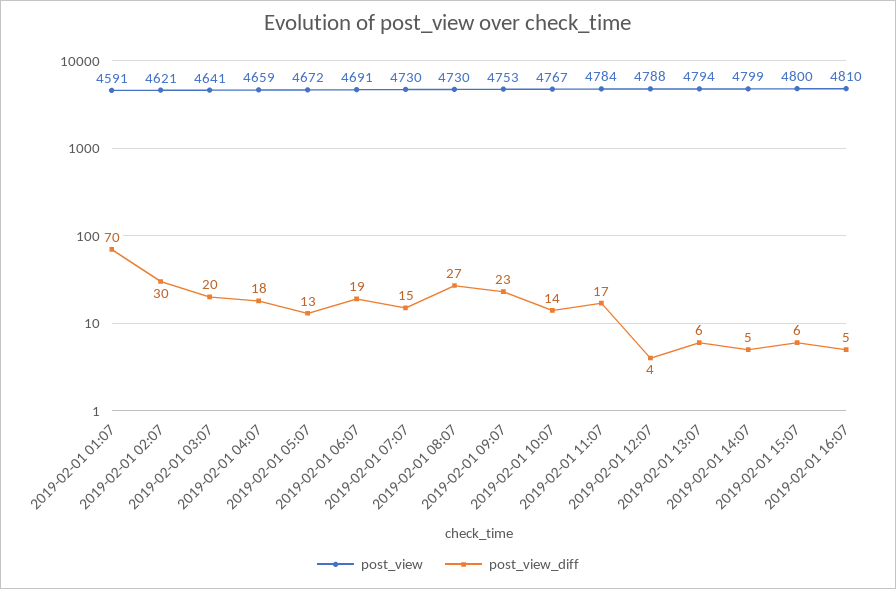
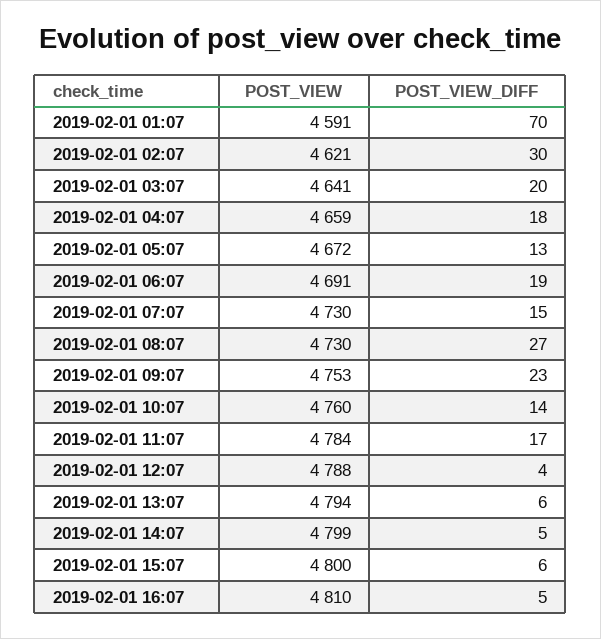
  {
    "post_view": {
      "2019-02-01 01:07": 4591,
      "2019-02-01 02:07": 4621,
      "2019-02-01 03:07": 4641,
      "2019-02-01 04:07": 4659,
      "2019-02-01 05:07": 4672,
      "2019-02-01 06:07": 4691,
      "2019-02-01 07:07": 4730,
      "2019-02-01 08:07": 4730,
      "2019-02-01 09:07": 4753,
-     "2019-02-01 10:07": 4767,
+     "2019-02-01 10:07": 4760,
      "2019-02-01 11:07": 4784,
      "2019-02-01 12:07": 4788,
      "2019-02-01 13:07": 4794,
      "2019-02-01 14:07": 4799,
      "2019-02-01 15:07": 4800,
      "2019-02-01 16:07": 4810
    },
    "post_view_diff": {
      "2019-02-01 01:07": 70,
      "2019-02-01 02:07": 30,
      "2019-02-01 03:07": 20,
      "2019-02-01 04:07": 18,
      "2019-02-01 05:07": 13,
      "2019-02-01 06:07": 19,
      "2019-02-01 07:07": 15,
      "2019-02-01 08:07": 27,
      "2019-02-01 09:07": 23,
      "2019-02-01 10:07": 14,
      "2019-02-01 11:07": 17,
      "2019-02-01 12:07": 4,
      "2019-02-01 13:07": 6,
      "2019-02-01 14:07": 5,
      "2019-02-01 15:07": 6,
      "2019-02-01 16:07": 5
    }
  }

